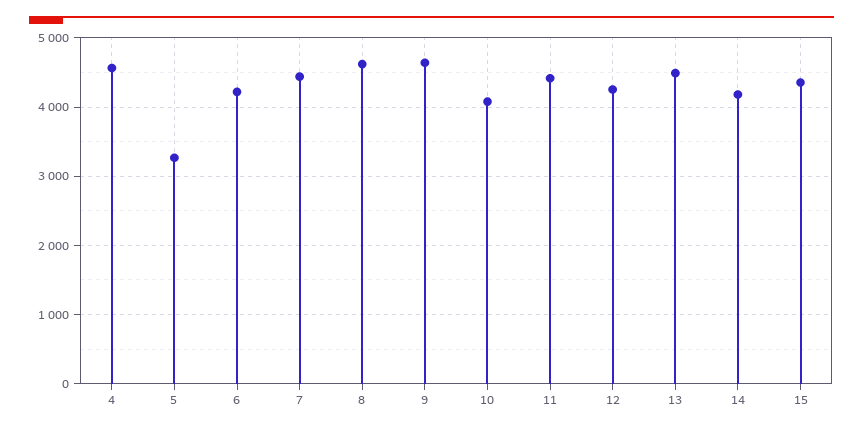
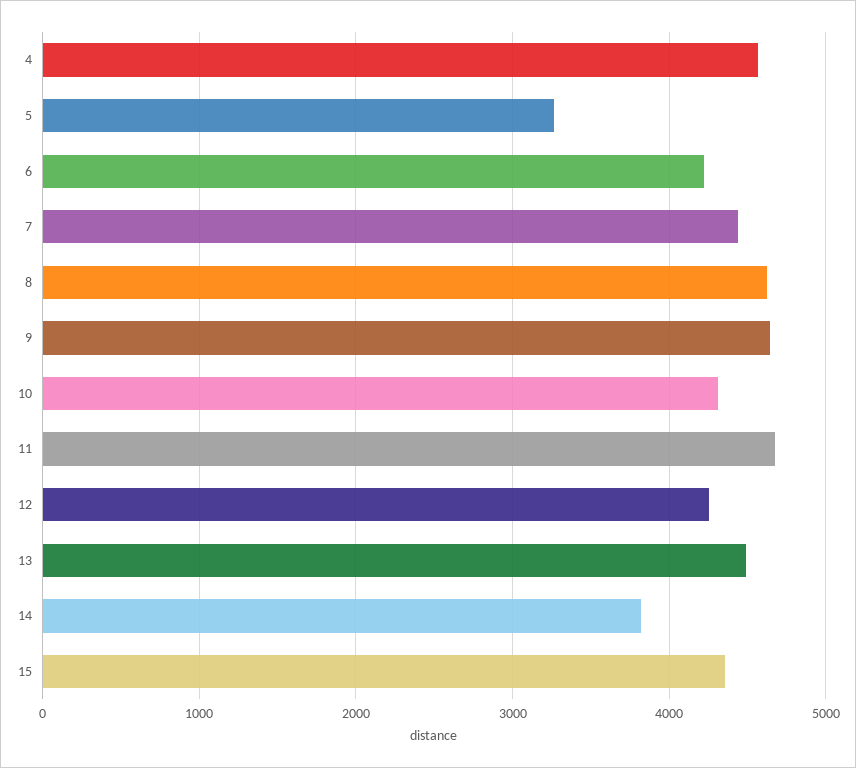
  {
    "4": 4600,
    "5": 3300,
    "6": 4200,
    "7": 4400,
    "8": 4600,
    "9": 4600,
-   "10": 4100,
+   "10": 4300,
-   "11": 4400,
+   "11": 4700,
    "12": 4300,
    "13": 4500,
-   "14": 4200,
+   "14": 3800,
    "15": 4400
  }

